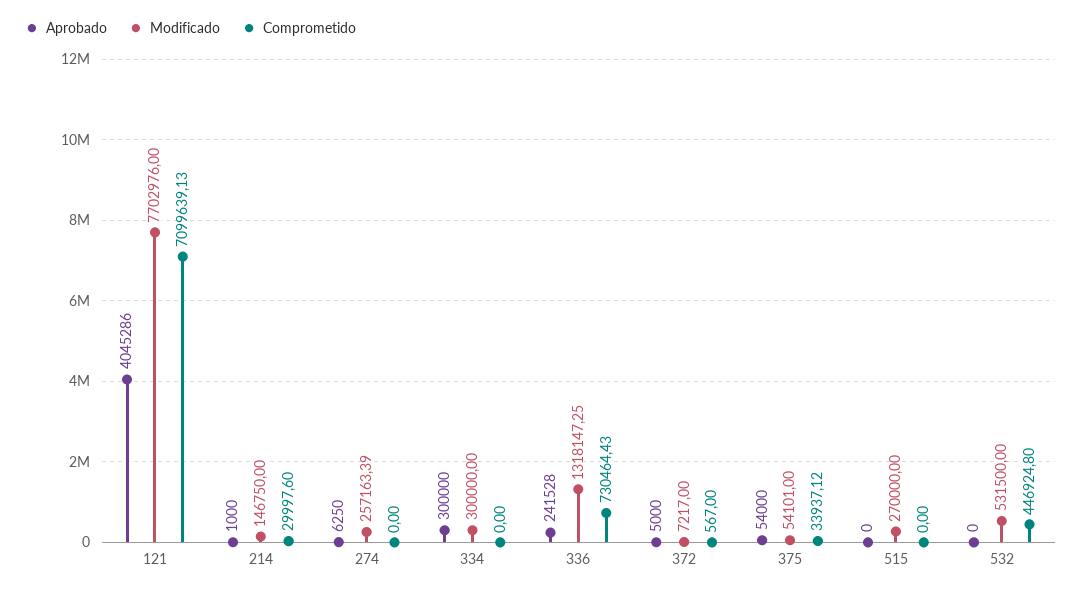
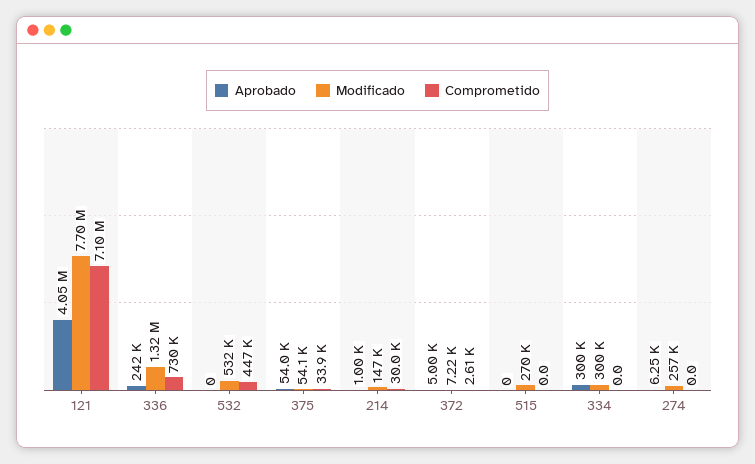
  {
    "Aprobado": {
      "121": 4045286,
      "214": 1000,
      "274": 6250,
      "334": 300000,
      "336": 241528,
      "372": 5000,
      "375": 54000,
      "515": 0,
      "532": 0
    },
    "Modificado": {
      "121": 7702976,
      "214": 146750,
      "274": 257163.39,
      "334": 300000,
      "336": 1318147.25,
      "372": 7217,
      "375": 54101,
      "515": 270000,
      "532": 531500
    },
    "Comprometido": {
      "121": 7099639.13,
      "214": 29997.6,
      "274": 0,
      "334": 0,
      "336": 730464.43,
-     "372": 567,
+     "372": 2610,
      "375": 33937.12,
      "515": 0,
      "532": 446924.8
    }
  }

